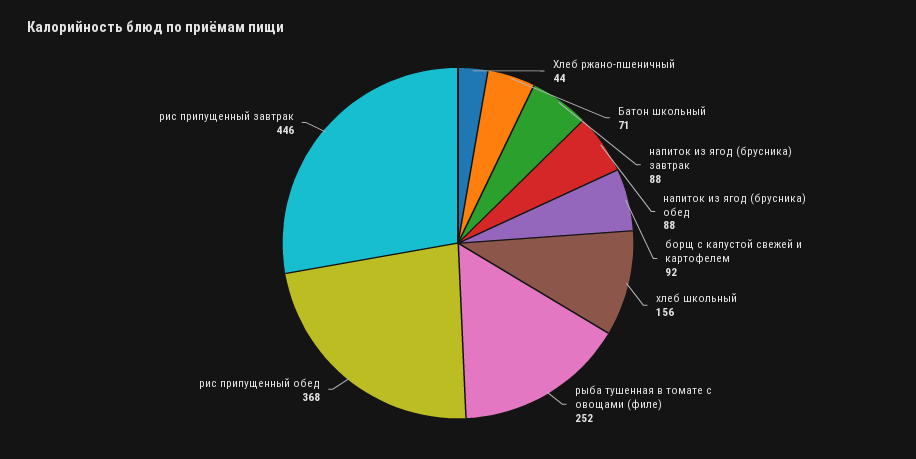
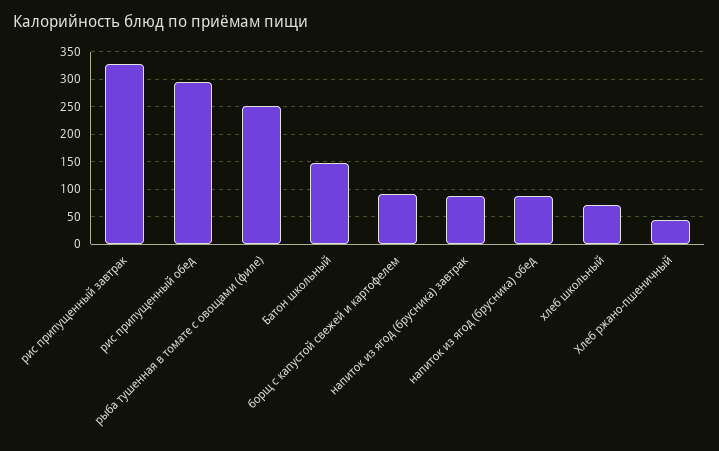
  {
    "Хлеб ржано-пшеничный": 44,
-   "Батон школьный": 71,
+   "Батон школьный": 150,
    "напиток из ягод (брусника) завтрак": 88,
    "напиток из ягод (брусника) обед": 88,
    "борщ с капустой свежей и картофелем": 92,
-   "хлеб школьный": 156,
+   "хлеб школьный": 75,
    "рыба тушенная в томате с овощами (филе)": 252,
-   "рис припущенный обед": 368,
+   "рис припущенный обед": 300,
-   "рис припущенный завтрак": 446
+   "рис припущенный завтрак": 325
  }

